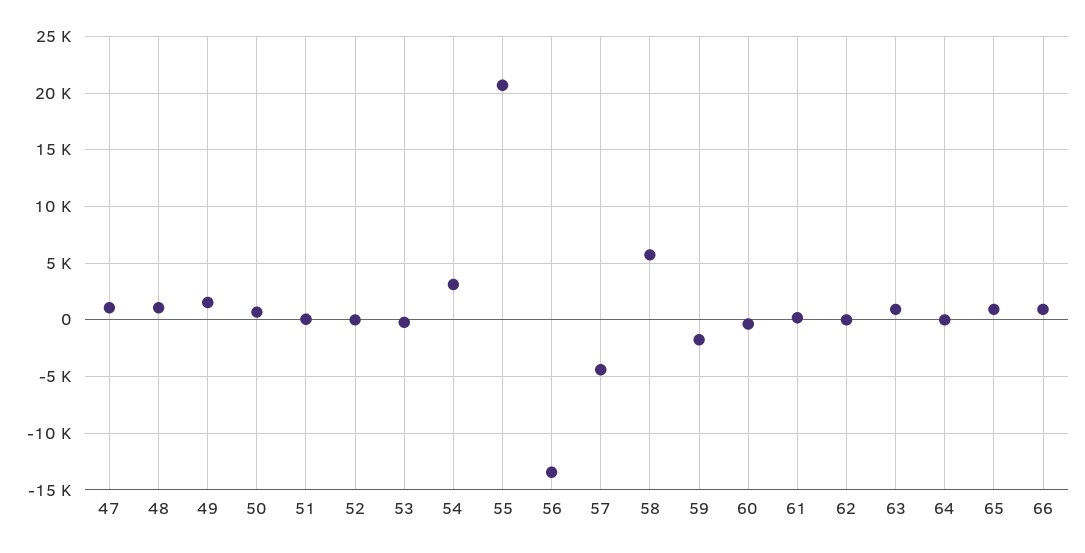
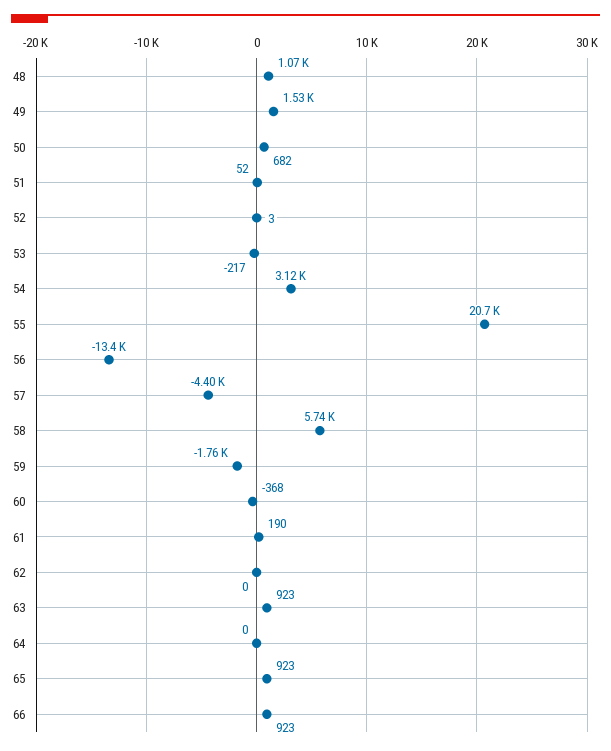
  {
-   "47": 1000,
    "48": 1070,
    "49": 1530,
    "50": 682,
    "51": 52,
    "52": 3,
    "53": -217,
    "54": 3120,
    "55": 20700,
    "56": -13400,
    "57": -4400,
    "58": 5740,
    "59": -1760,
    "60": -368,
    "61": 190,
    "62": 0,
    "63": 923,
    "64": 0,
    "65": 923,
    "66": 923
  }

